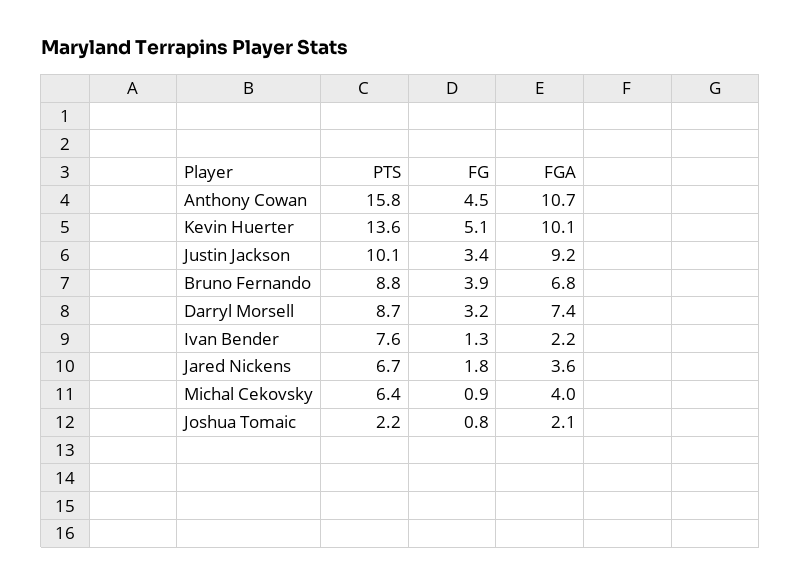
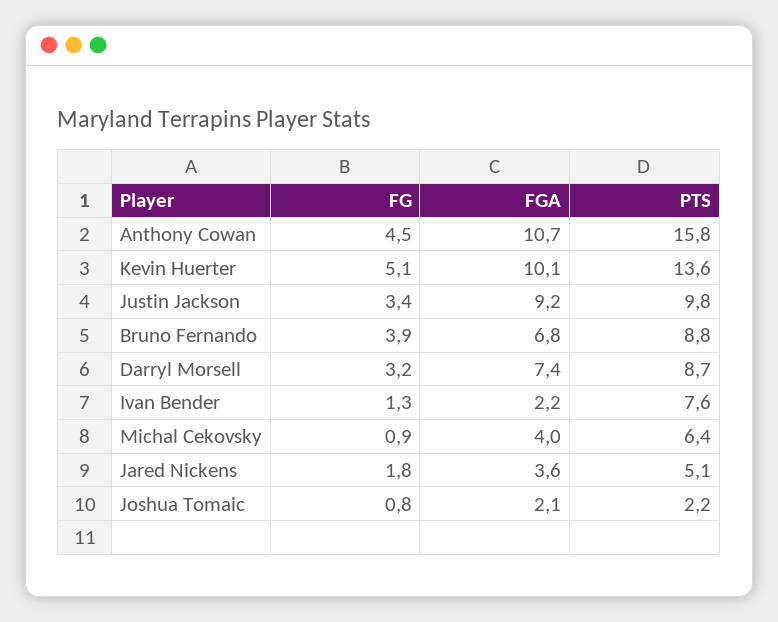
  {
    "PTS": {
      "Anthony Cowan": 15.8,
      "Kevin Huerter": 13.6,
-     "Justin Jackson": 10.1,
+     "Justin Jackson": 9.8,
      "Bruno Fernando": 8.8,
      "Darryl Morsell": 8.7,
      "Ivan Bender": 7.6,
-     "Jared Nickens": 6.7,
+     "Jared Nickens": 5.1,
      "Michal Cekovsky": 6.4,
      "Joshua Tomaic": 2.2
    },
    "FG": {
      "Anthony Cowan": 4.5,
      "Kevin Huerter": 5.1,
      "Justin Jackson": 3.4,
      "Bruno Fernando": 3.9,
      "Darryl Morsell": 3.2,
      "Ivan Bender": 1.3,
      "Jared Nickens": 1.8,
      "Michal Cekovsky": 0.9,
      "Joshua Tomaic": 0.8
    },
    "FGA": {
      "Anthony Cowan": 10.7,
      "Kevin Huerter": 10.1,
      "Justin Jackson": 9.2,
      "Bruno Fernando": 6.8,
      "Darryl Morsell": 7.4,
      "Ivan Bender": 2.2,
      "Jared Nickens": 3.6,
      "Michal Cekovsky": 4,
      "Joshua Tomaic": 2.1
    }
  }

